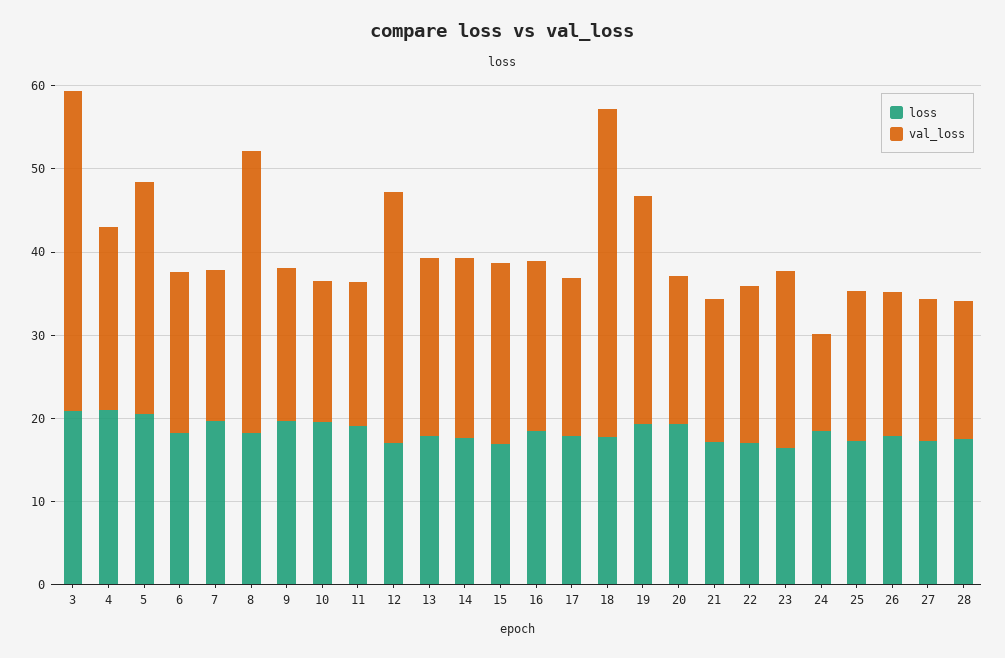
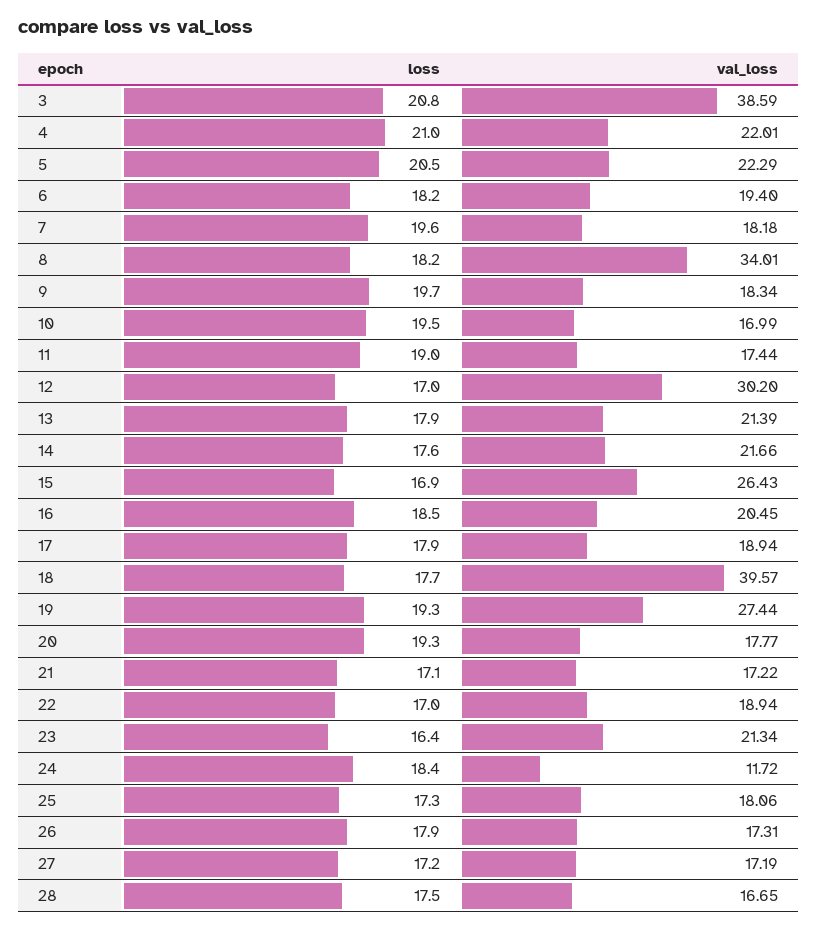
  {
    "loss": {
      "3": 20.8,
      "4": 21,
      "5": 20.5,
      "6": 18.2,
      "7": 19.6,
      "8": 18.2,
      "9": 19.7,
      "10": 19.5,
      "11": 19,
      "12": 17,
      "13": 17.9,
      "14": 17.6,
      "15": 16.9,
      "16": 18.5,
      "17": 17.9,
      "18": 17.7,
      "19": 19.3,
      "20": 19.3,
      "21": 17.1,
      "22": 17,
      "23": 16.4,
      "24": 18.4,
      "25": 17.3,
      "26": 17.9,
      "27": 17.2,
      "28": 17.5
    },
    "val_loss": {
      "3": 38.59,
      "4": 22.01,
-     "5": 28,
+     "5": 22.29,
      "6": 19.4,
      "7": 18.18,
      "8": 34.01,
      "9": 18.34,
      "10": 16.99,
      "11": 17.44,
      "12": 30.2,
      "13": 21.39,
      "14": 21.66,
-     "15": 22,
+     "15": 26.43,
      "16": 20.45,
      "17": 18.94,
      "18": 39.57,
      "19": 27.44,
      "20": 17.77,
      "21": 17.22,
      "22": 18.94,
      "23": 21.34,
      "24": 11.72,
      "25": 18.06,
      "26": 17.31,
      "27": 17.19,
      "28": 16.65
    }
  }

